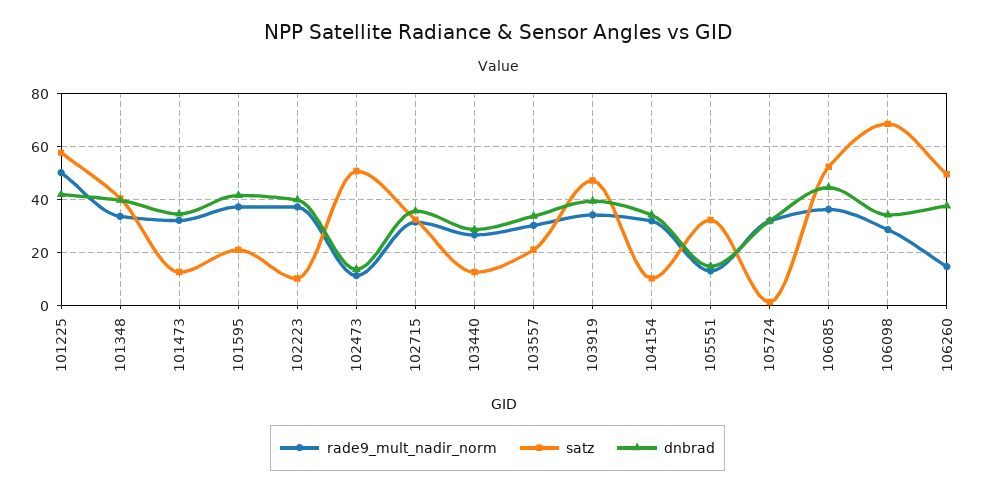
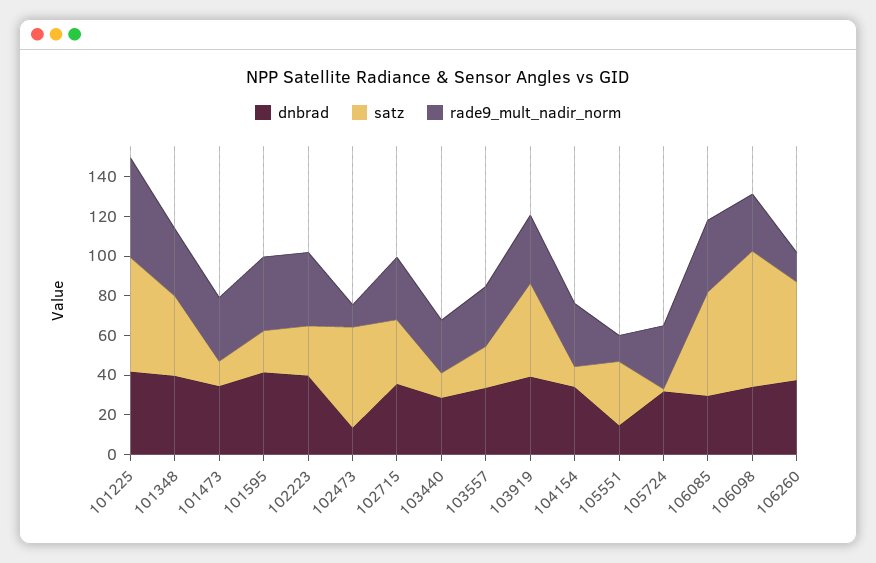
  {
    "rade9_mult_nadir_norm": {
      "101225": 50,
      "101348": 32.5,
      "101473": 32.5,
      "101595": 37.5,
      "102223": 37.5,
      "102473": 10,
      "102715": 32.5,
      "103440": 27.5,
      "103557": 30,
      "103919": 35,
      "104154": 32.5,
      "105551": 12.5,
      "105724": 32.5,
      "106085": 35,
      "106098": 27.5,
      "106260": 15
    },
    "satz": {
      "101225": 57.5,
      "101348": 40,
      "101473": 12.5,
      "101595": 20,
-     "102223": 10,
+     "102223": 25,
      "102473": 50,
      "102715": 32.5,
      "103440": 12.5,
      "103557": 20,
      "103919": 47.5,
      "104154": 10,
      "105551": 32.5,
      "105724": 2.5,
      "106085": 52.5,
      "106098": 67.5,
      "106260": 50
    },
    "dnbrad": {
      "101225": 42.5,
      "101348": 40,
      "101473": 35,
      "101595": 42.5,
      "102223": 40,
      "102473": 12.5,
      "102715": 35,
      "103440": 27.5,
      "103557": 32.5,
      "103919": 40,
      "104154": 35,
      "105551": 15,
      "105724": 32.5,
-     "106085": 45,
+     "106085": 30,
      "106098": 35,
      "106260": 37.5
    }
  }

